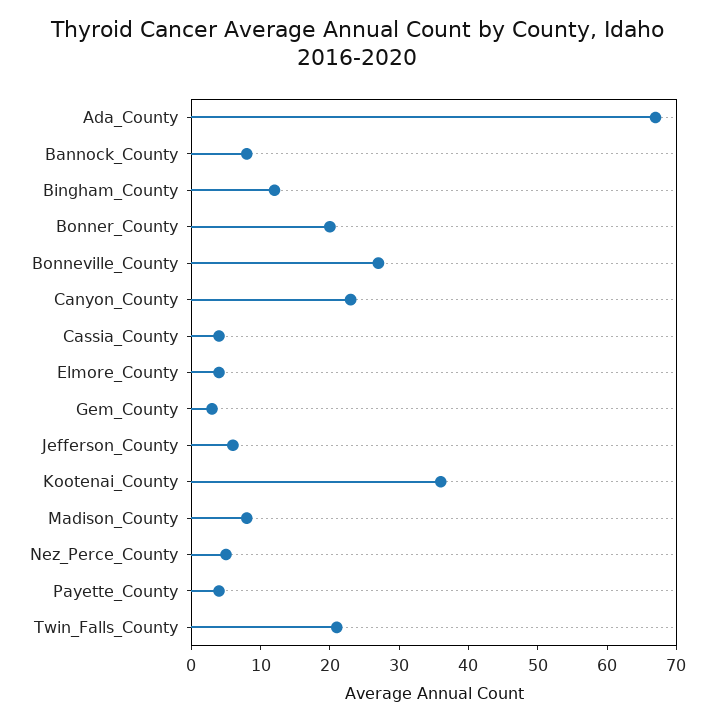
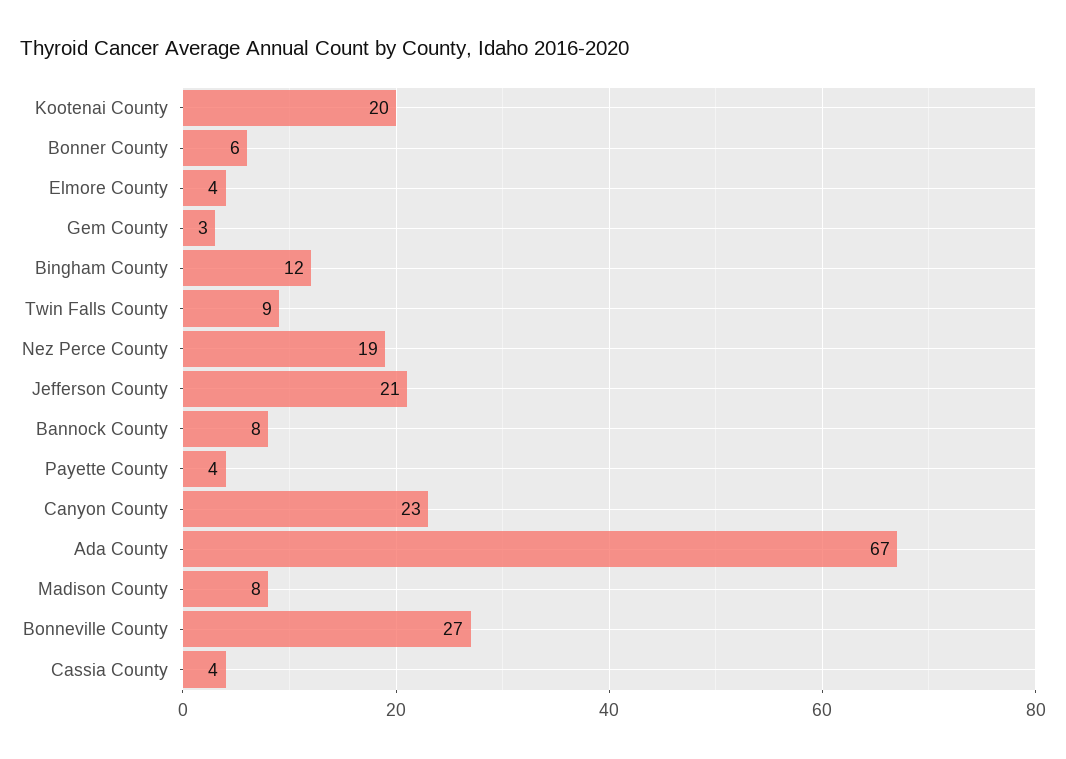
  {
    "Ada_County": 67,
    "Bannock_County": 8,
    "Bingham_County": 12,
-   "Bonner_County": 20,
+   "Bonner_County": 6,
    "Bonneville_County": 27,
    "Canyon_County": 23,
    "Cassia_County": 4,
    "Elmore_County": 4,
    "Gem_County": 3,
-   "Jefferson_County": 5,
+   "Jefferson_County": 21,
-   "Kootenai_County": 35,
+   "Kootenai_County": 20,
    "Madison_County": 8,
-   "Nez_Perce_County": 5,
+   "Nez_Perce_County": 19,
    "Payette_County": 4,
-   "Twin_Falls_County": 20
+   "Twin_Falls_County": 9
  }

